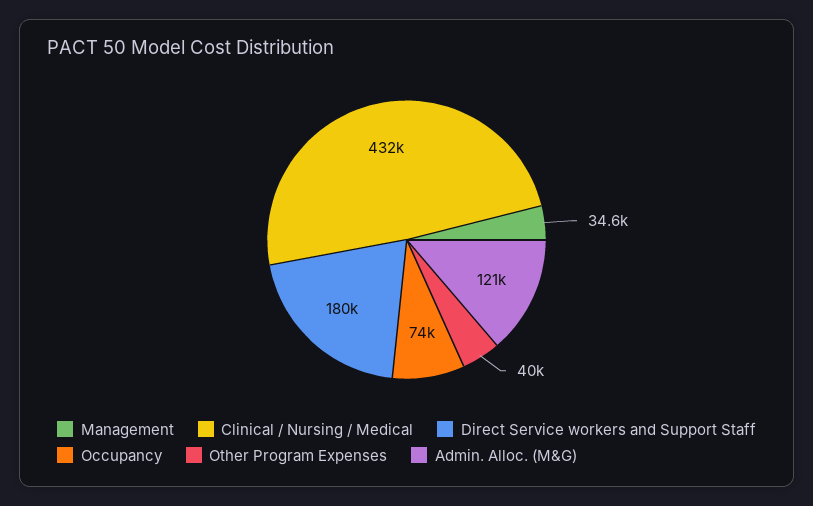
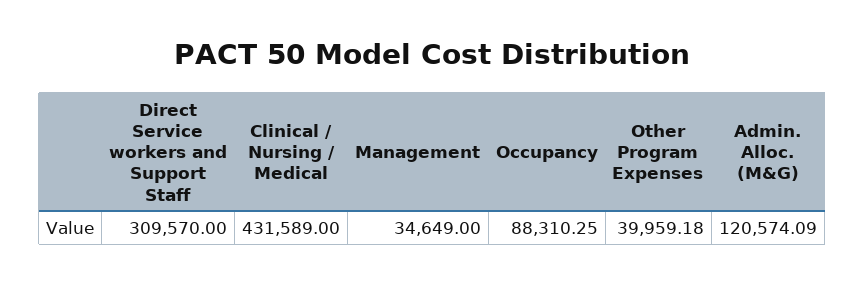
  {
    "Management": 34649,
    "Clinical / Nursing / Medical": 431589,
-   "Direct Service workers and Support Staff": 180000,
+   "Direct Service workers and Support Staff": 309570,
-   "Occupancy": 74000,
+   "Occupancy": 88310.25,
    "Other Program Expenses": 39959.18,
    "Admin. Alloc. (M&G)": 120574.09
  }

